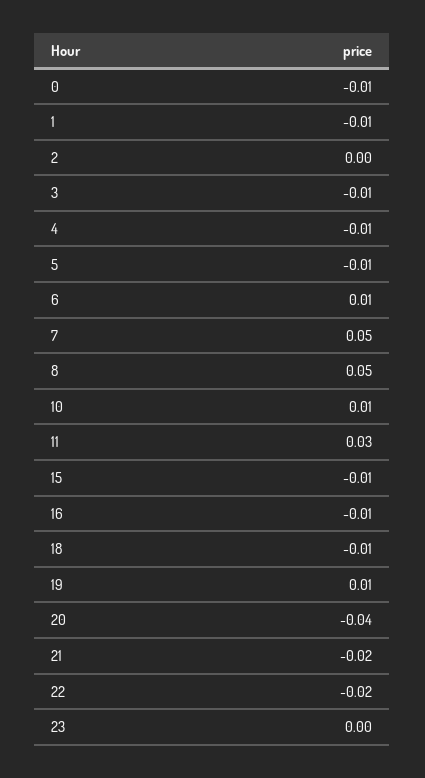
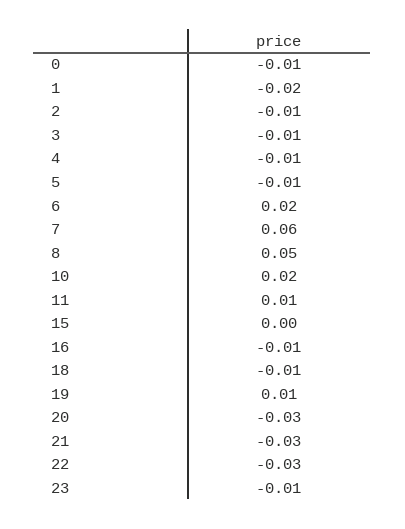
  {
    "0": -0.01,
-   "1": -0.01,
+   "1": -0.02,
-   "2": 0,
+   "2": -0.01,
    "3": -0.01,
    "4": -0.01,
    "5": -0.01,
-   "6": 0.01,
+   "6": 0.02,
-   "7": 0.05,
+   "7": 0.06,
    "8": 0.05,
-   "10": 0.01,
+   "10": 0.02,
-   "11": 0.03,
+   "11": 0.01,
-   "15": -0.01,
+   "15": 0,
    "16": -0.01,
    "18": -0.01,
    "19": 0.01,
-   "20": -0.04,
+   "20": -0.03,
-   "21": -0.02,
+   "21": -0.03,
-   "22": -0.02,
+   "22": -0.03,
-   "23": 0
+   "23": -0.01
  }

